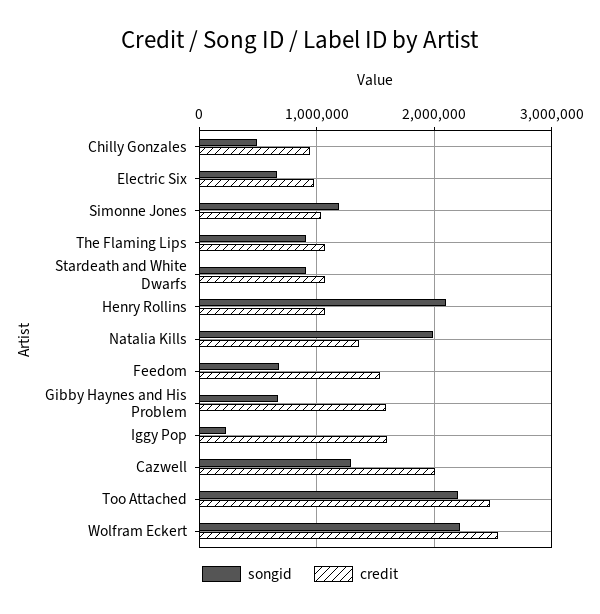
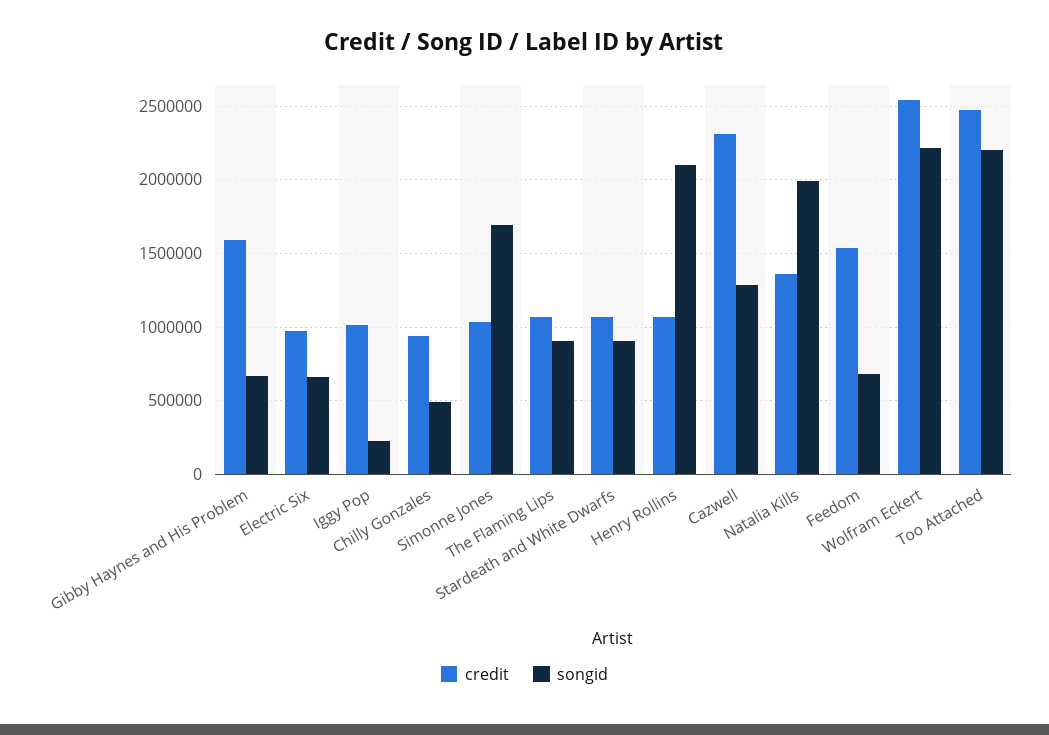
  {
    "songid": {
      "Chilly Gonzales": 500000,
      "Electric Six": 650000,
-     "Simonne Jones": 1200000,
+     "Simonne Jones": 1700000,
      "The Flaming Lips": 900000,
      "Stardeath and White Dwarfs": 900000,
      "Henry Rollins": 2100000,
      "Natalia Kills": 2000000,
      "Feedom": 700000,
      "Gibby Haynes and His Problem": 650000,
      "Iggy Pop": 250000,
      "Cazwell": 1300000,
      "Too Attached": 2200000,
      "Wolfram Eckert": 2200000
    },
    "credit": {
      "Chilly Gonzales": 950000,
      "Electric Six": 1000000,
      "Simonne Jones": 1050000,
      "The Flaming Lips": 1050000,
      "Stardeath and White Dwarfs": 1050000,
      "Henry Rollins": 1050000,
      "Natalia Kills": 1350000,
      "Feedom": 1550000,
      "Gibby Haynes and His Problem": 1600000,
-     "Iggy Pop": 1600000,
+     "Iggy Pop": 1000000,
-     "Cazwell": 2000000,
+     "Cazwell": 2300000,
      "Too Attached": 2450000,
      "Wolfram Eckert": 2550000
    }
  }

